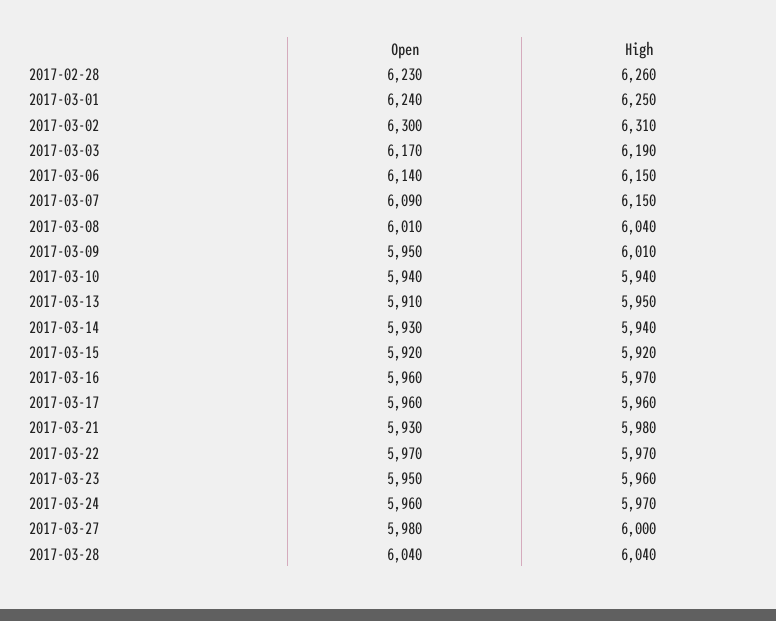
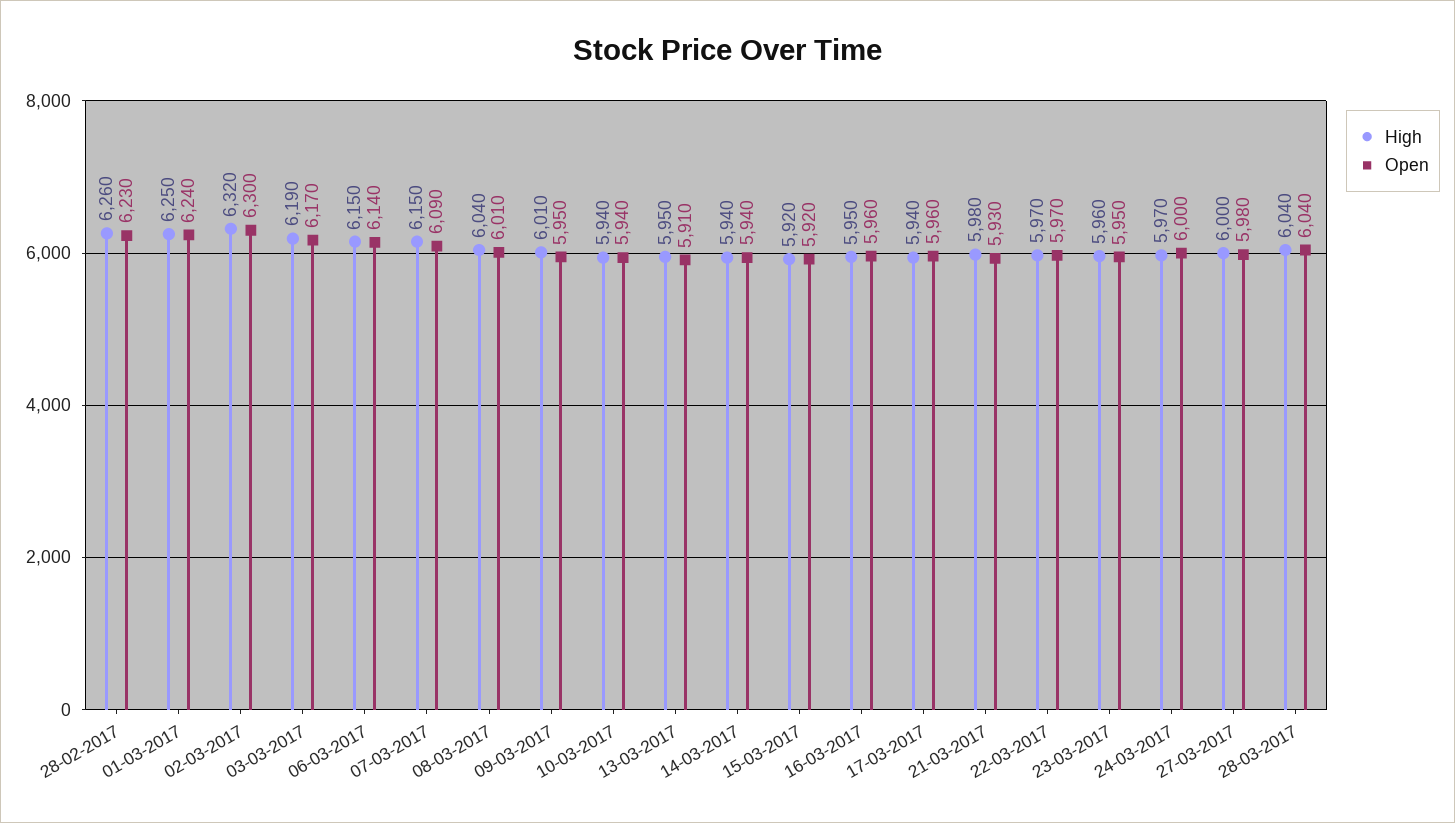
  {
    "Open": {
      "2017-02-28": 6230,
      "2017-03-01": 6240,
      "2017-03-02": 6300,
      "2017-03-03": 6170,
      "2017-03-06": 6140,
      "2017-03-07": 6090,
      "2017-03-08": 6010,
      "2017-03-09": 5950,
      "2017-03-10": 5940,
      "2017-03-13": 5910,
-     "2017-03-14": 5930,
+     "2017-03-14": 5940,
      "2017-03-15": 5920,
      "2017-03-16": 5960,
      "2017-03-17": 5960,
      "2017-03-21": 5930,
      "2017-03-22": 5970,
      "2017-03-23": 5950,
-     "2017-03-24": 5960,
+     "2017-03-24": 6000,
      "2017-03-27": 5980,
      "2017-03-28": 6040
    },
    "High": {
      "2017-02-28": 6260,
      "2017-03-01": 6250,
-     "2017-03-02": 6310,
+     "2017-03-02": 6320,
      "2017-03-03": 6190,
      "2017-03-06": 6150,
      "2017-03-07": 6150,
      "2017-03-08": 6040,
      "2017-03-09": 6010,
      "2017-03-10": 5940,
      "2017-03-13": 5950,
      "2017-03-14": 5940,
      "2017-03-15": 5920,
-     "2017-03-16": 5970,
+     "2017-03-16": 5950,
-     "2017-03-17": 5960,
+     "2017-03-17": 5940,
      "2017-03-21": 5980,
      "2017-03-22": 5970,
      "2017-03-23": 5960,
      "2017-03-24": 5970,
      "2017-03-27": 6000,
      "2017-03-28": 6040
    }
  }

